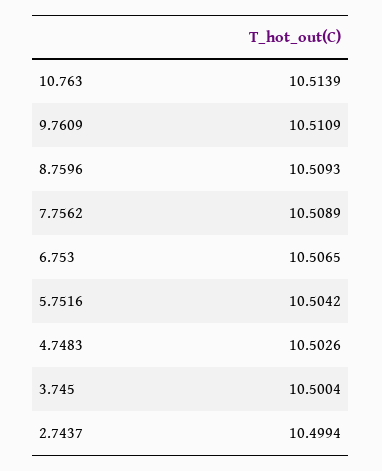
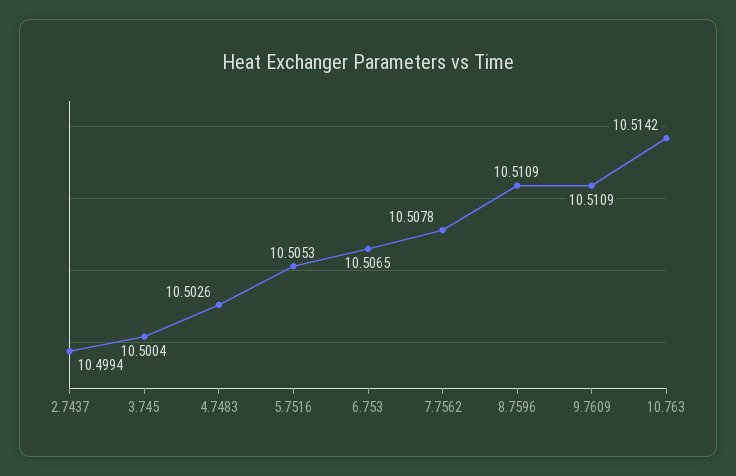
  {
-   "10.763": 10.5139,
+   "10.763": 10.5142,
    "9.7609": 10.5109,
-   "8.7596": 10.5093,
+   "8.7596": 10.5109,
-   "7.7562": 10.5089,
+   "7.7562": 10.5078,
    "6.753": 10.5065,
-   "5.7516": 10.5042,
+   "5.7516": 10.5053,
    "4.7483": 10.5026,
    "3.745": 10.5004,
    "2.7437": 10.4994
  }

